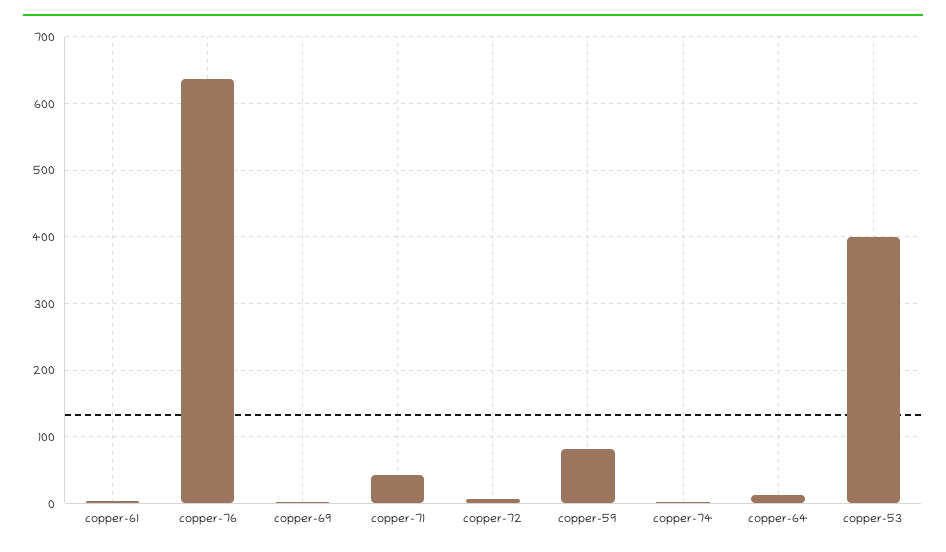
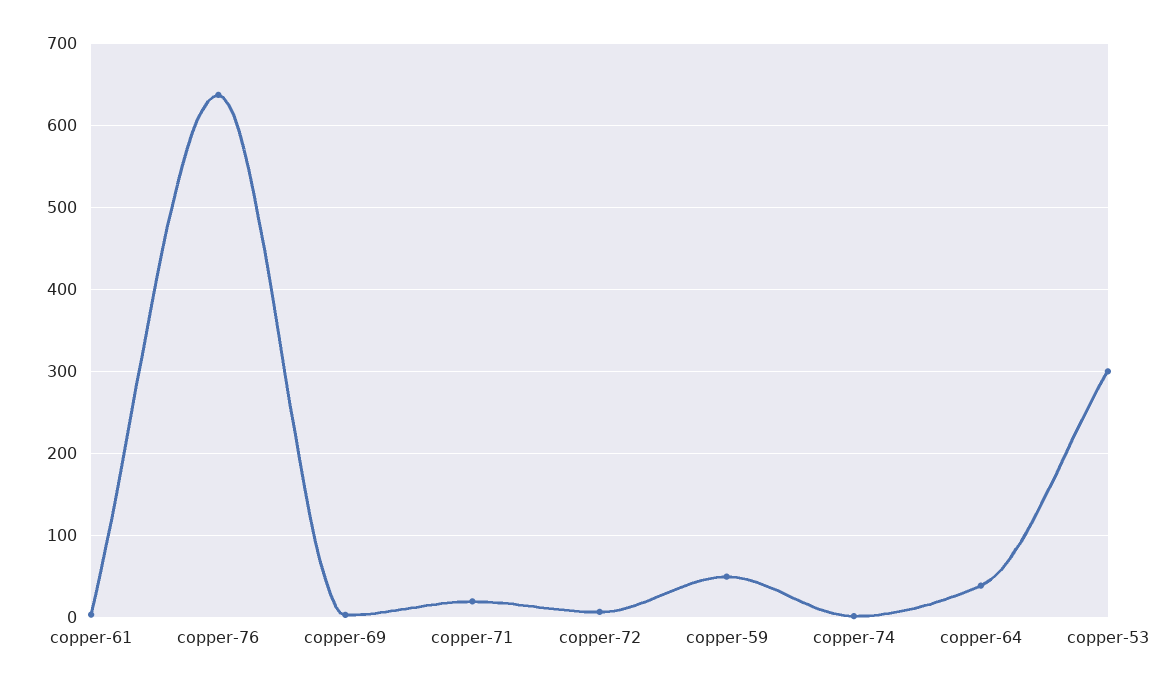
  {
    "copper-61": 0,
    "copper-76": 640,
    "copper-69": 0,
-   "copper-71": 40,
+   "copper-71": 20,
    "copper-72": 10,
-   "copper-59": 80,
+   "copper-59": 50,
    "copper-74": 0,
-   "copper-64": 10,
+   "copper-64": 40,
-   "copper-53": 400
+   "copper-53": 300
  }

